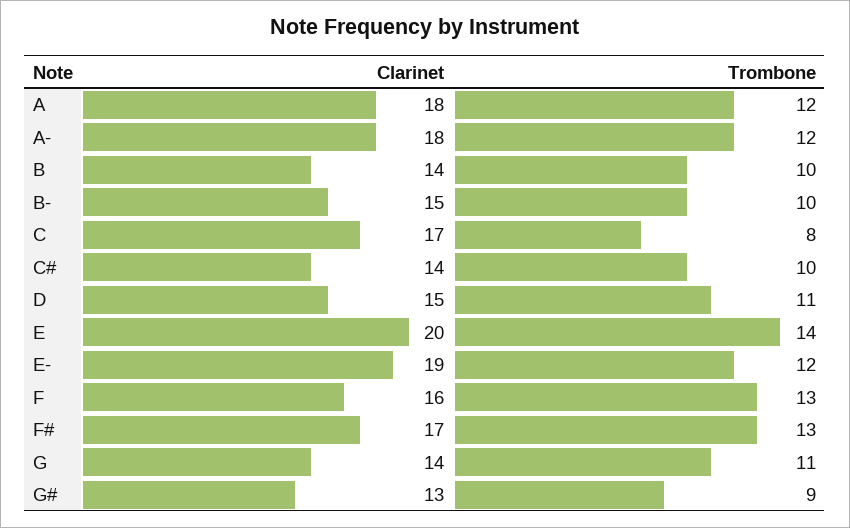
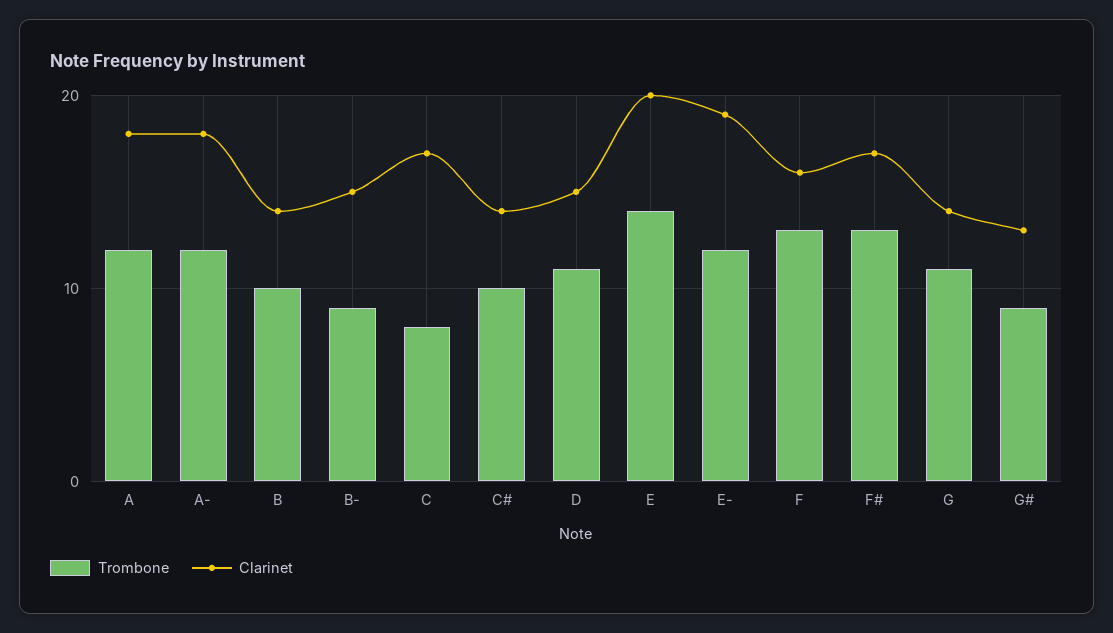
  {
    "Clarinet": {
      "A": 18,
      "A-": 18,
      "B": 14,
      "B-": 15,
      "C": 17,
      "C#": 14,
      "D": 15,
      "E": 20,
      "E-": 19,
      "F": 16,
      "F#": 17,
      "G": 14,
      "G#": 13
    },
    "Trombone": {
      "A": 12,
      "A-": 12,
      "B": 10,
-     "B-": 10,
+     "B-": 9,
      "C": 8,
      "C#": 10,
      "D": 11,
      "E": 14,
      "E-": 12,
      "F": 13,
      "F#": 13,
      "G": 11,
      "G#": 9
    }
  }

